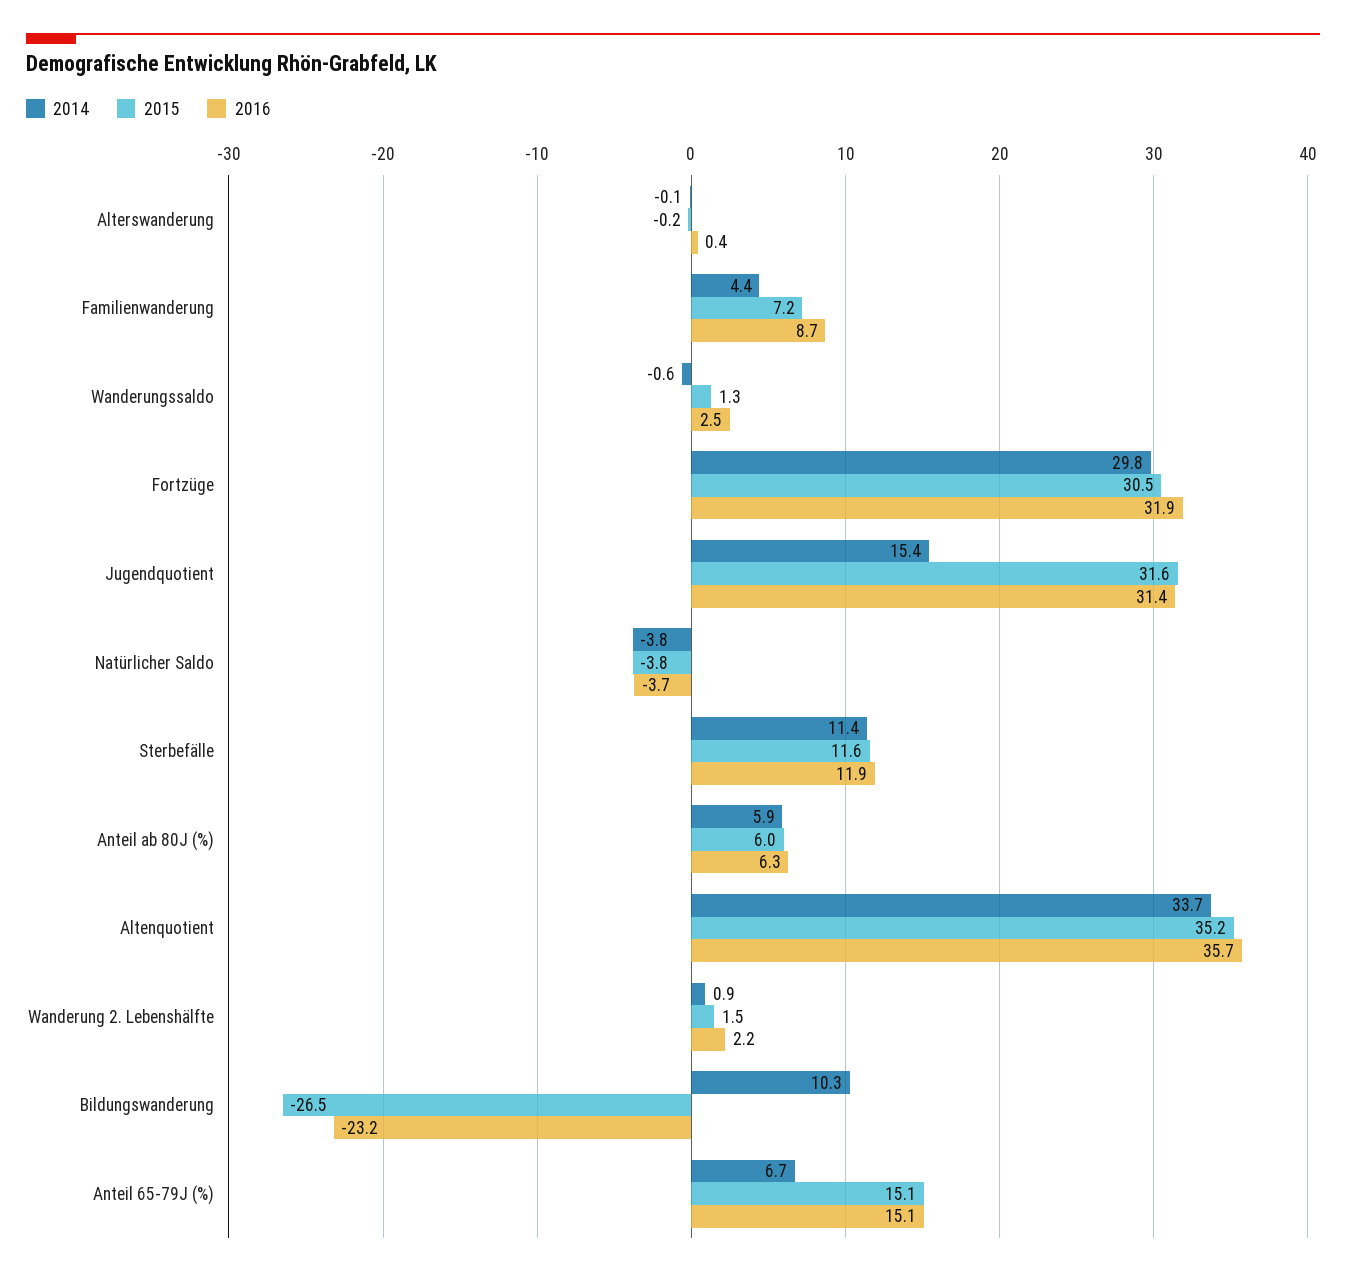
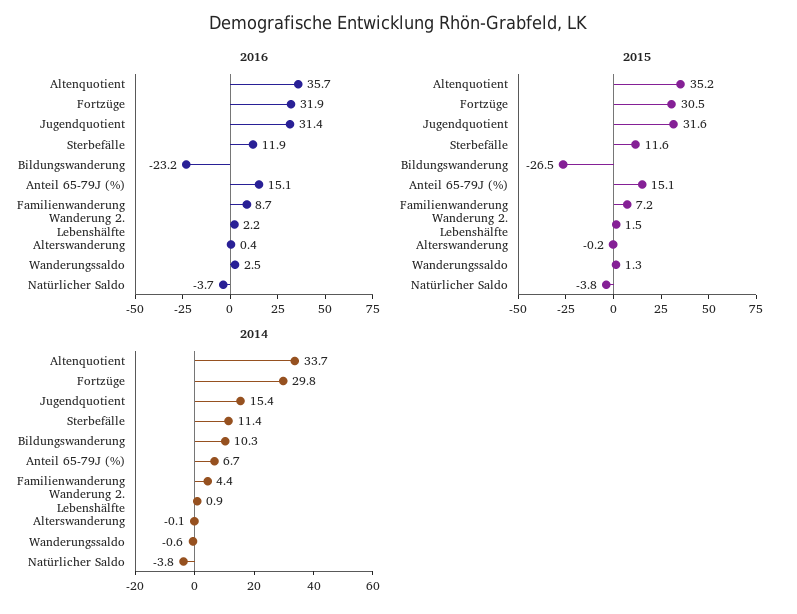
  {
    "2014": {
      "Alterswanderung": -0.1,
      "Familienwanderung": 4.4,
      "Wanderungssaldo": -0.6,
      "Fortzüge": 29.8,
      "Jugendquotient": 15.4,
      "Natürlicher Saldo": -3.8,
      "Sterbefälle": 11.4,
-     "Anteil ab 80J (%)": 5.9,
      "Altenquotient": 33.7,
      "Wanderung 2. Lebenshälfte": 0.9,
      "Bildungswanderung": 10.3,
      "Anteil 65-79J (%)": 6.7
    },
    "2015": {
      "Alterswanderung": -0.2,
      "Familienwanderung": 7.2,
      "Wanderungssaldo": 1.3,
      "Fortzüge": 30.5,
      "Jugendquotient": 31.6,
      "Natürlicher Saldo": -3.8,
      "Sterbefälle": 11.6,
-     "Anteil ab 80J (%)": 6,
      "Altenquotient": 35.2,
      "Wanderung 2. Lebenshälfte": 1.5,
      "Bildungswanderung": -26.5,
      "Anteil 65-79J (%)": 15.1
    },
    "2016": {
      "Alterswanderung": 0.4,
      "Familienwanderung": 8.7,
      "Wanderungssaldo": 2.5,
      "Fortzüge": 31.9,
      "Jugendquotient": 31.4,
      "Natürlicher Saldo": -3.7,
      "Sterbefälle": 11.9,
-     "Anteil ab 80J (%)": 6.3,
      "Altenquotient": 35.7,
      "Wanderung 2. Lebenshälfte": 2.2,
      "Bildungswanderung": -23.2,
      "Anteil 65-79J (%)": 15.1
    }
  }

